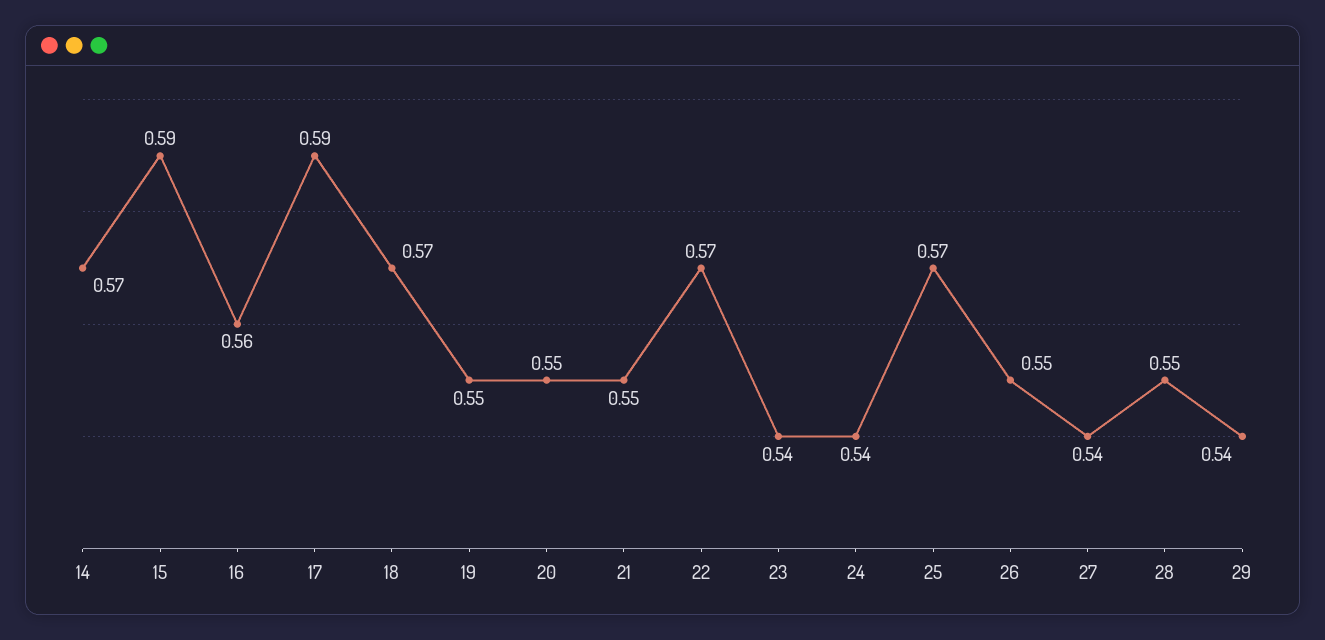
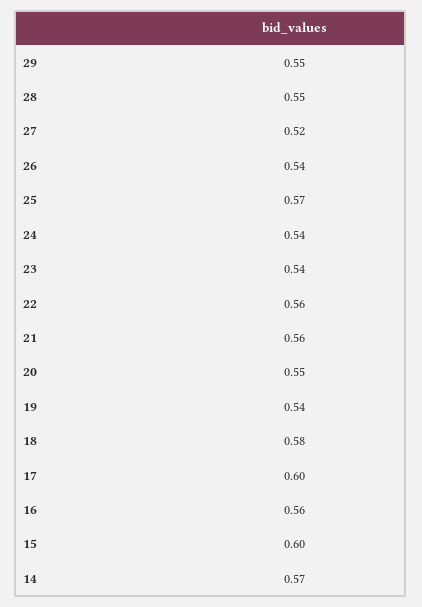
  {
    "14": 0.57,
-   "15": 0.59,
+   "15": 0.6,
    "16": 0.56,
-   "17": 0.59,
+   "17": 0.6,
-   "18": 0.57,
+   "18": 0.58,
-   "19": 0.55,
+   "19": 0.54,
    "20": 0.55,
-   "21": 0.55,
+   "21": 0.56,
-   "22": 0.57,
+   "22": 0.56,
    "23": 0.54,
    "24": 0.54,
    "25": 0.57,
-   "26": 0.55,
+   "26": 0.54,
-   "27": 0.54,
+   "27": 0.52,
    "28": 0.55,
-   "29": 0.54
+   "29": 0.55
  }

